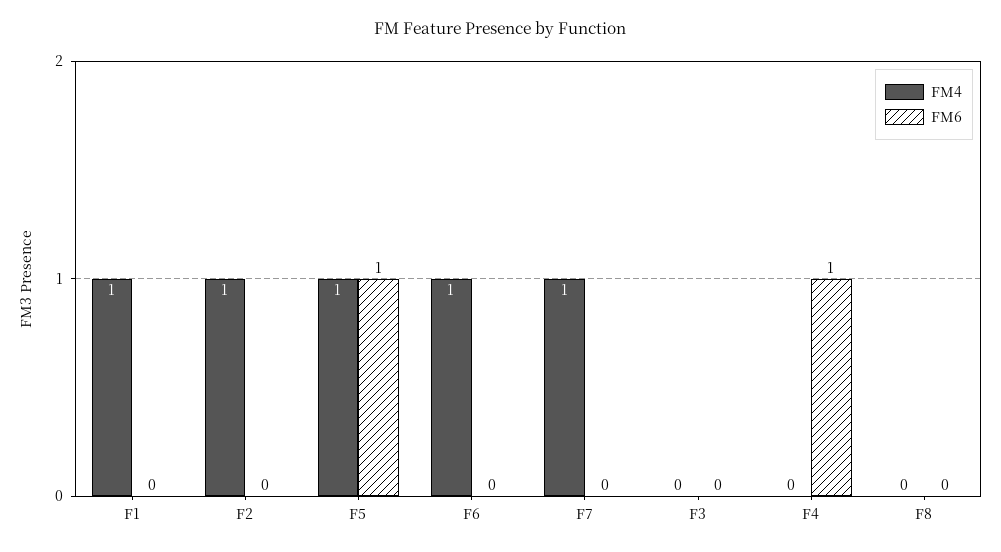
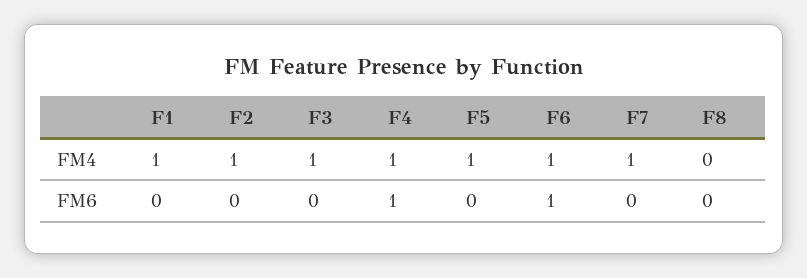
  {
    "FM4": {
      "F1": 1,
      "F2": 1,
      "F5": 1,
      "F6": 1,
      "F7": 1,
-     "F3": 0,
+     "F3": 1,
-     "F4": 0,
+     "F4": 1,
      "F8": 0
    },
    "FM6": {
      "F1": 0,
      "F2": 0,
-     "F5": 1,
+     "F5": 0,
-     "F6": 0,
+     "F6": 1,
      "F7": 0,
      "F3": 0,
      "F4": 1,
      "F8": 0
    }
  }

